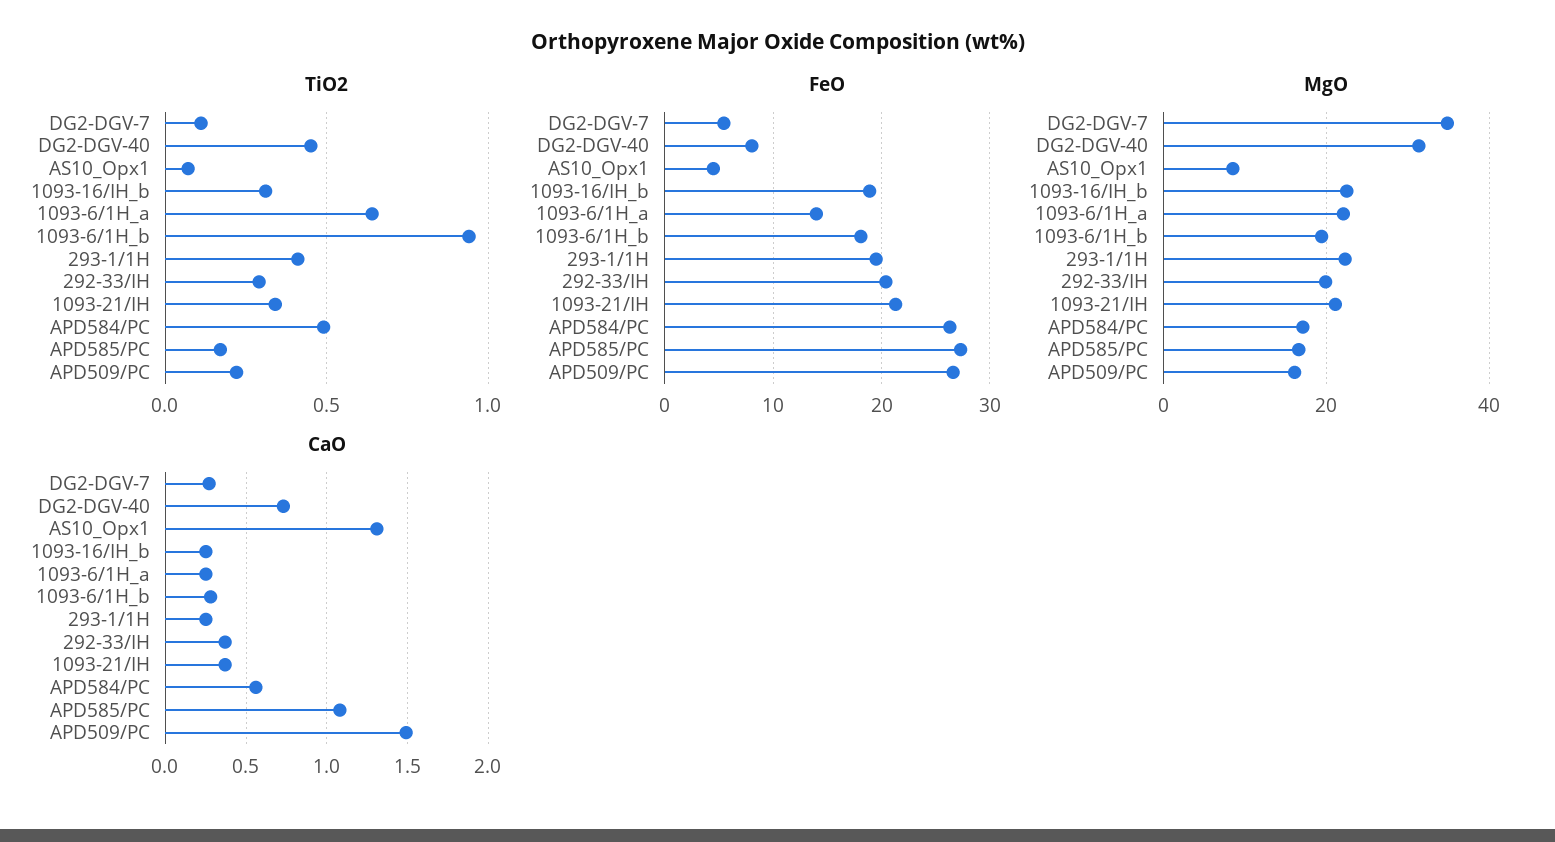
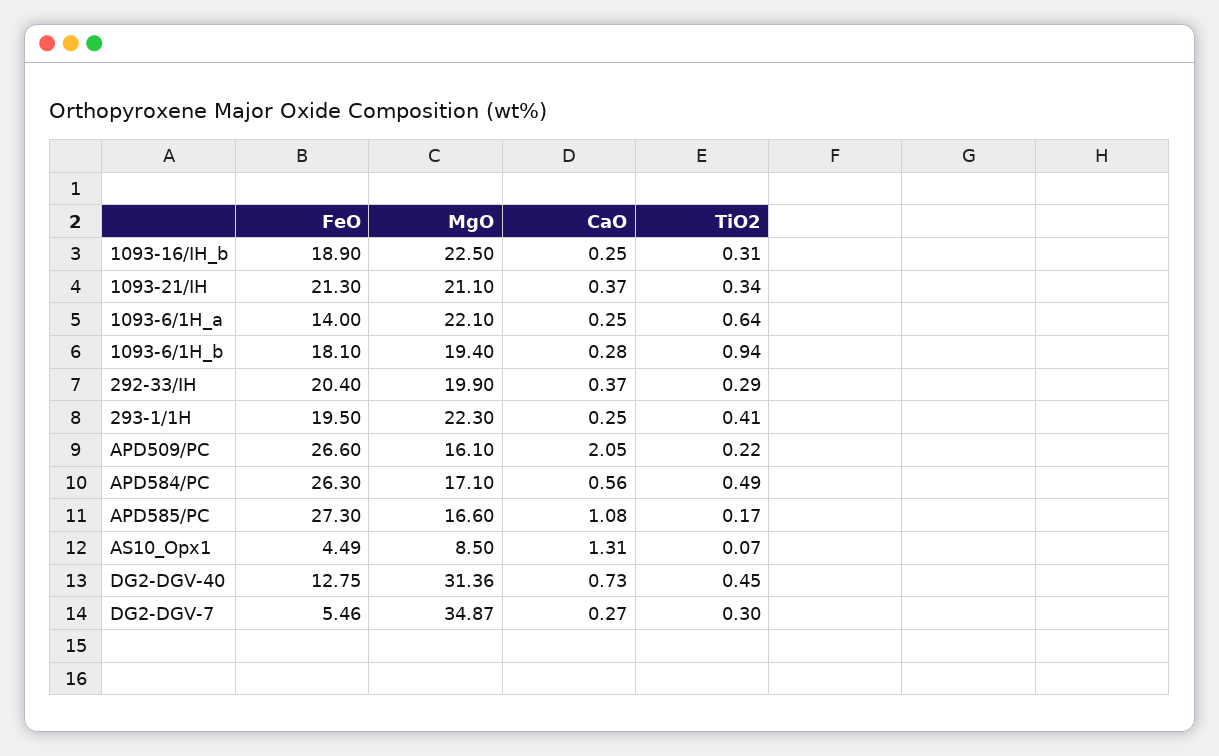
  {
    "TiO2": {
-     "DG2-DGV-7": 0.1,
+     "DG2-DGV-7": 0.3,
      "DG2-DGV-40": 0.45,
      "AS10_Opx1": 0.07,
      "1093-16/IH_b": 0.31,
      "1093-6/1H_a": 0.64,
      "1093-6/1H_b": 0.94,
      "293-1/1H": 0.41,
      "292-33/IH": 0.29,
      "1093-21/IH": 0.34,
      "APD584/PC": 0.49,
      "APD585/PC": 0.17,
      "APD509/PC": 0.22
    },
    "FeO": {
      "DG2-DGV-7": 5.46,
-     "DG2-DGV-40": 8,
+     "DG2-DGV-40": 12.75,
      "AS10_Opx1": 4.49,
      "1093-16/IH_b": 18.9,
      "1093-6/1H_a": 14,
      "1093-6/1H_b": 18.1,
      "293-1/1H": 19.5,
      "292-33/IH": 20.4,
      "1093-21/IH": 21.3,
      "APD584/PC": 26.3,
      "APD585/PC": 27.3,
      "APD509/PC": 26.6
    },
    "MgO": {
      "DG2-DGV-7": 34.87,
      "DG2-DGV-40": 31.36,
      "AS10_Opx1": 8.5,
      "1093-16/IH_b": 22.5,
      "1093-6/1H_a": 22.1,
      "1093-6/1H_b": 19.4,
      "293-1/1H": 22.3,
      "292-33/IH": 19.9,
      "1093-21/IH": 21.1,
      "APD584/PC": 17.1,
      "APD585/PC": 16.6,
      "APD509/PC": 16.1
    },
    "CaO": {
      "DG2-DGV-7": 0.27,
      "DG2-DGV-40": 0.73,
      "AS10_Opx1": 1.31,
      "1093-16/IH_b": 0.25,
      "1093-6/1H_a": 0.25,
      "1093-6/1H_b": 0.28,
      "293-1/1H": 0.25,
      "292-33/IH": 0.37,
      "1093-21/IH": 0.37,
      "APD584/PC": 0.56,
      "APD585/PC": 1.08,
-     "APD509/PC": 1.5
+     "APD509/PC": 2.05
    }
  }

